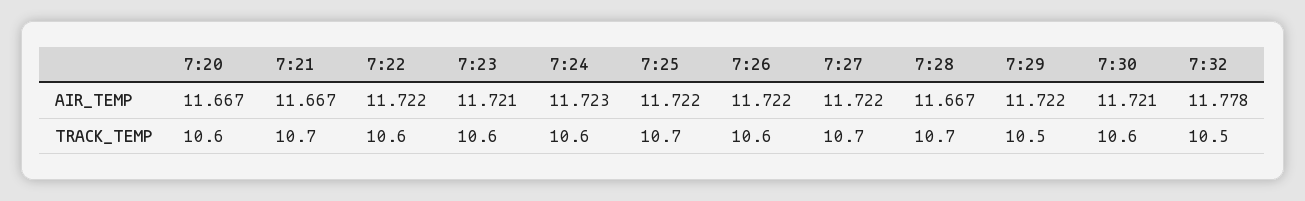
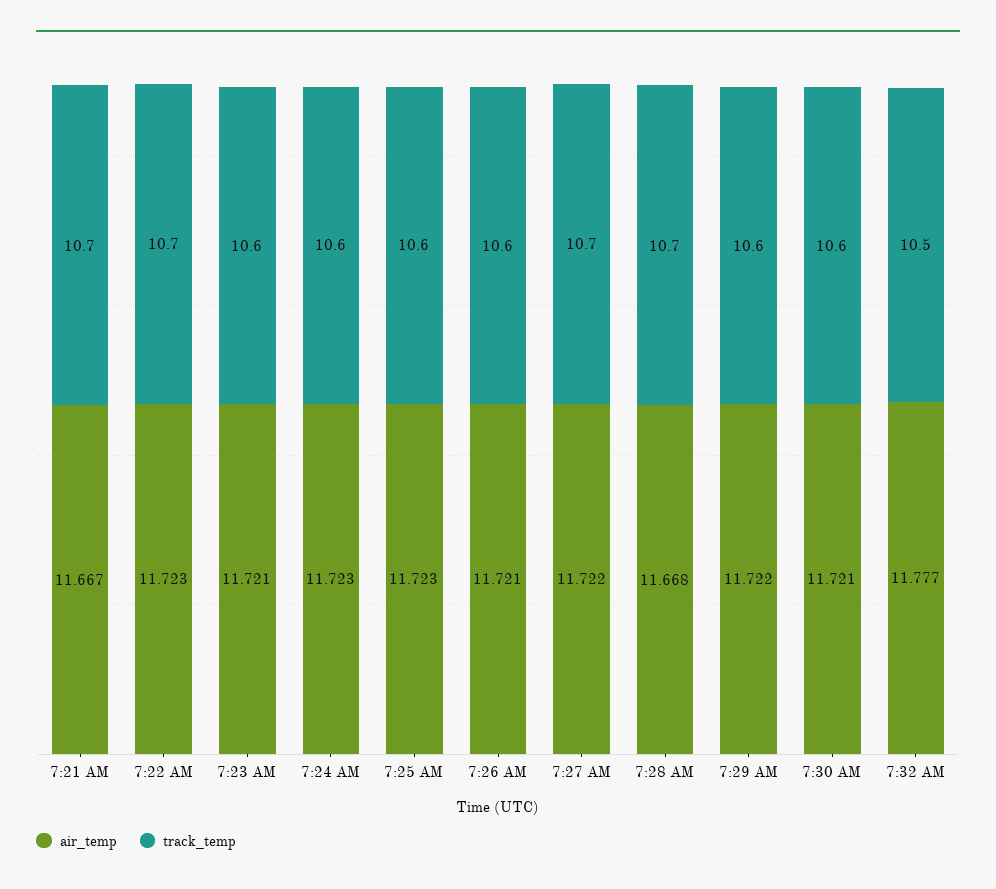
  {
    "AIR_TEMP": {
-     "7:20": 11.667,
      "7:21": 11.667,
-     "7:22": 11.722,
+     "7:22": 11.723,
      "7:23": 11.721,
      "7:24": 11.723,
-     "7:25": 11.722,
+     "7:25": 11.723,
-     "7:26": 11.722,
+     "7:26": 11.721,
      "7:27": 11.722,
-     "7:28": 11.667,
+     "7:28": 11.668,
      "7:29": 11.722,
      "7:30": 11.721,
-     "7:32": 11.778
+     "7:32": 11.777
    },
    "TRACK_TEMP": {
-     "7:20": 10.6,
      "7:21": 10.7,
-     "7:22": 10.6,
+     "7:22": 10.7,
      "7:23": 10.6,
      "7:24": 10.6,
-     "7:25": 10.7,
+     "7:25": 10.6,
      "7:26": 10.6,
      "7:27": 10.7,
      "7:28": 10.7,
-     "7:29": 10.5,
+     "7:29": 10.6,
      "7:30": 10.6,
      "7:32": 10.5
    }
  }

